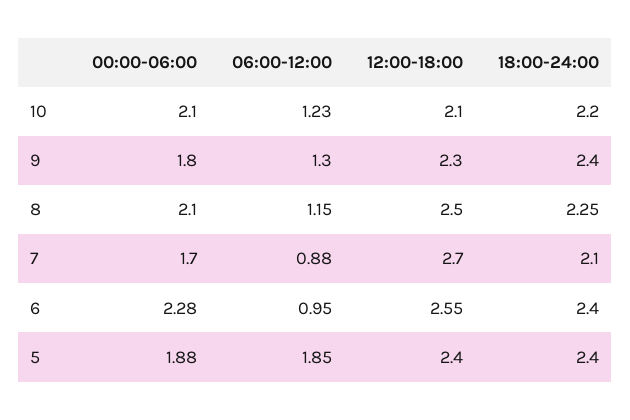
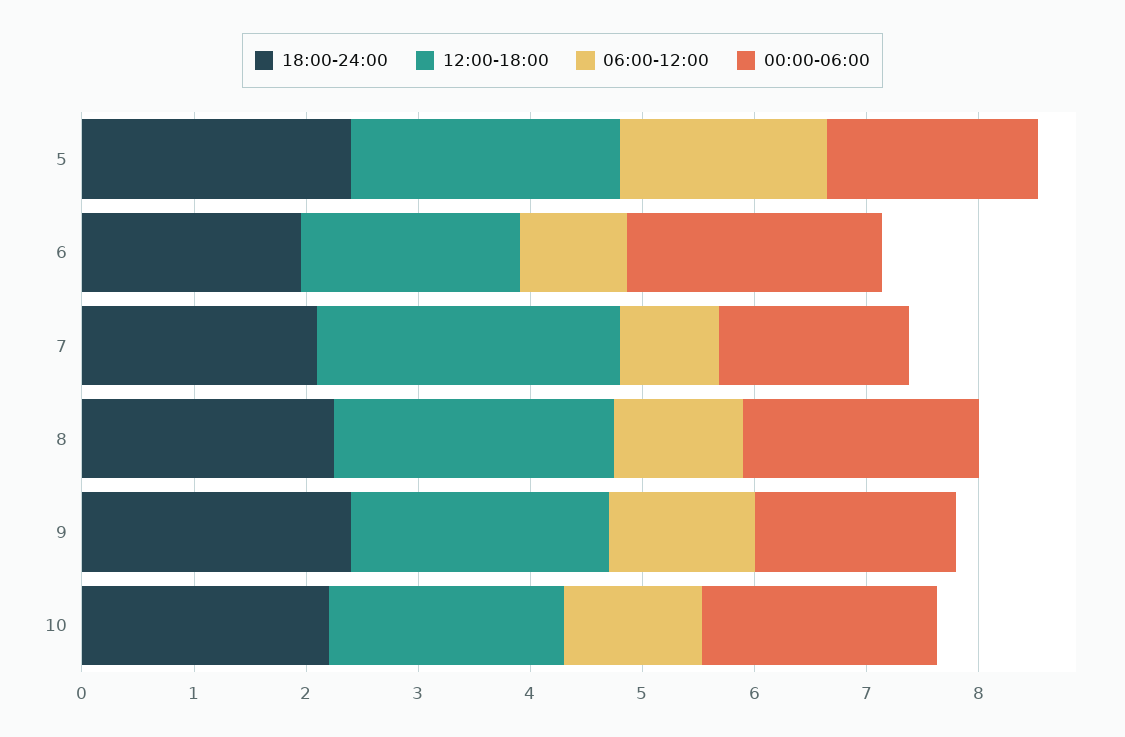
  {
    "00:00-06:00": {
      "10": 2.1,
      "9": 1.8,
      "8": 2.1,
      "7": 1.7,
      "6": 2.28,
      "5": 1.88
    },
    "06:00-12:00": {
      "10": 1.23,
      "9": 1.3,
      "8": 1.15,
      "7": 0.88,
      "6": 0.95,
      "5": 1.85
    },
    "12:00-18:00": {
      "10": 2.1,
      "9": 2.3,
      "8": 2.5,
      "7": 2.7,
-     "6": 2.55,
+     "6": 2,
      "5": 2.4
    },
    "18:00-24:00": {
      "10": 2.2,
      "9": 2.4,
      "8": 2.25,
      "7": 2.1,
-     "6": 2.4,
+     "6": 2,
      "5": 2.4
    }
  }

